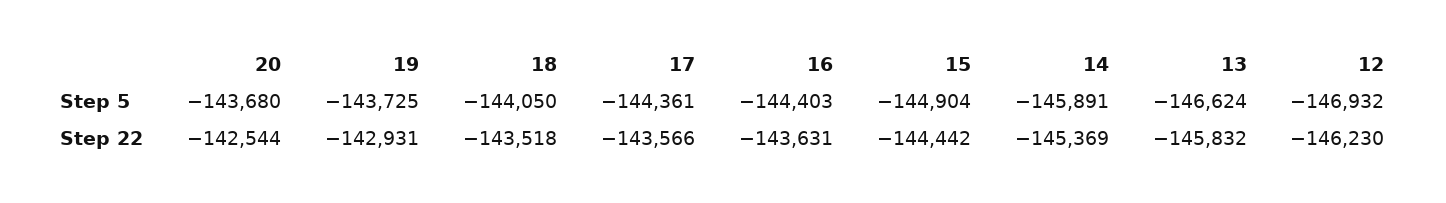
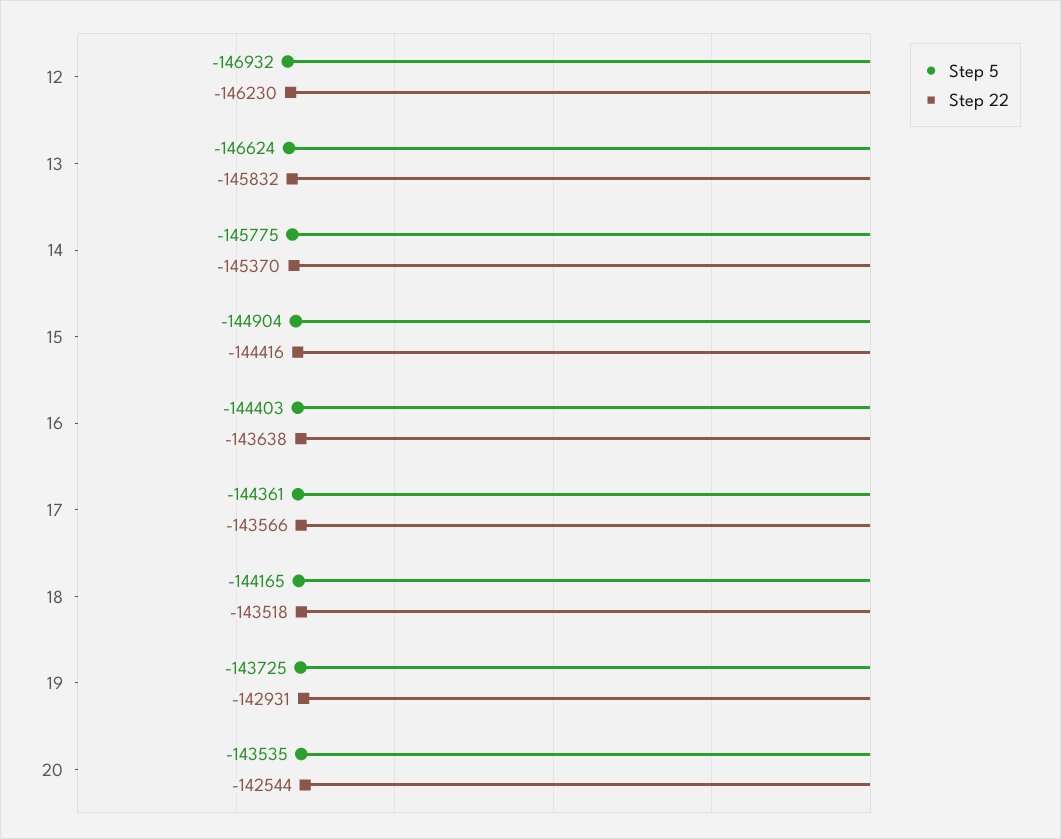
  {
    "Step 5": {
-     "20": -143680,
+     "20": -143535,
      "19": -143725,
-     "18": -144050,
+     "18": -144165,
      "17": -144361,
      "16": -144403,
      "15": -144904,
-     "14": -145891,
+     "14": -145775,
      "13": -146624,
      "12": -146932
    },
    "Step 22": {
      "20": -142544,
      "19": -142931,
      "18": -143518,
      "17": -143566,
-     "16": -143631,
+     "16": -143638,
-     "15": -144442,
+     "15": -144416,
-     "14": -145369,
+     "14": -145370,
      "13": -145832,
      "12": -146230
    }
  }

